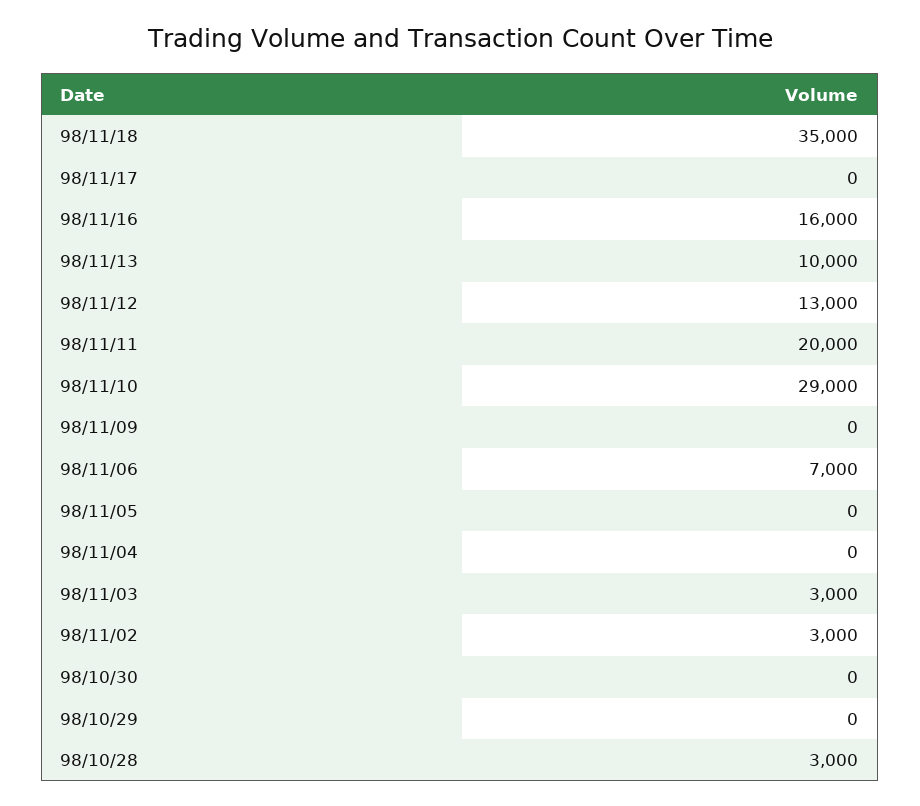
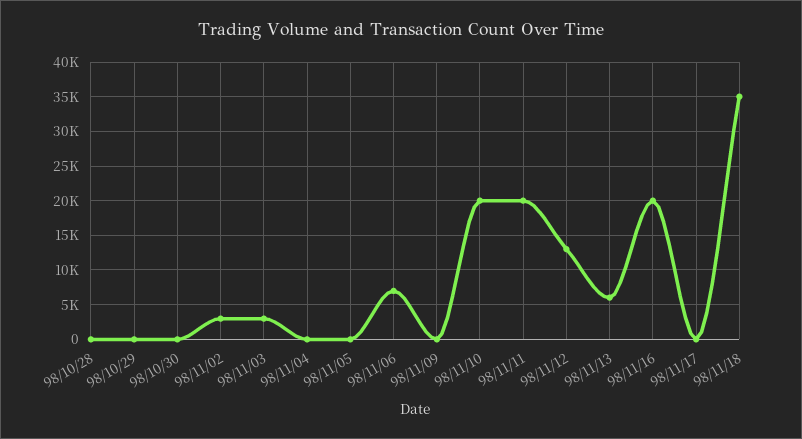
  {
    "98/11/18": 35000,
    "98/11/17": 0,
-   "98/11/16": 16000,
+   "98/11/16": 20000,
-   "98/11/13": 10000,
+   "98/11/13": 6000,
    "98/11/12": 13000,
    "98/11/11": 20000,
-   "98/11/10": 29000,
+   "98/11/10": 20000,
    "98/11/09": 0,
    "98/11/06": 7000,
    "98/11/05": 0,
    "98/11/04": 0,
    "98/11/03": 3000,
    "98/11/02": 3000,
    "98/10/30": 0,
    "98/10/29": 0,
-   "98/10/28": 3000
+   "98/10/28": 0
  }

